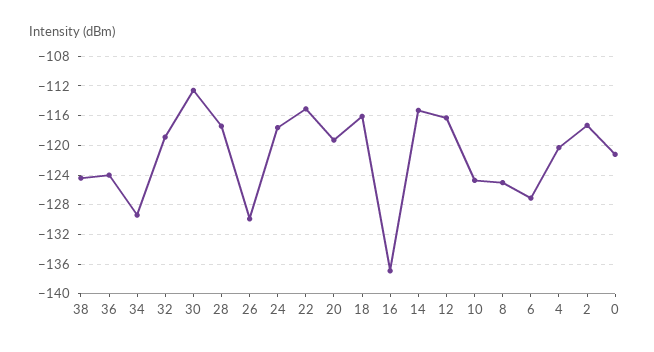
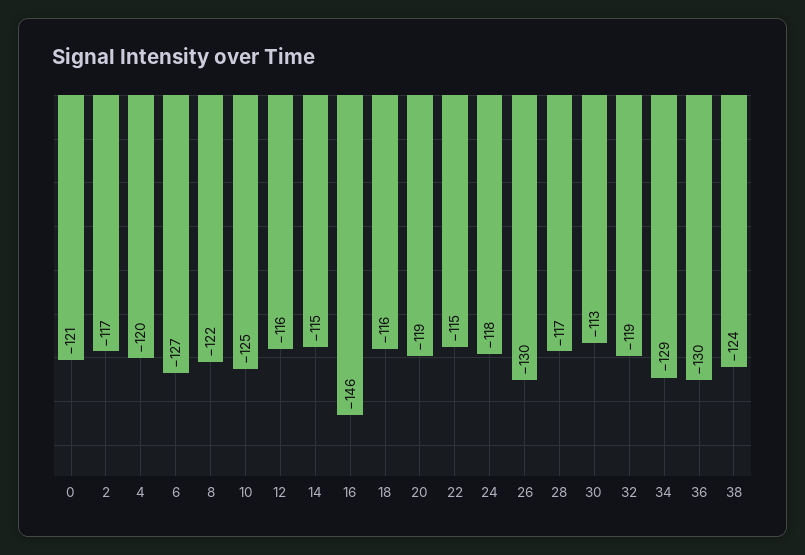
  {
    "38": -124,
-   "36": -124,
+   "36": -130,
    "34": -129,
    "32": -119,
    "30": -113,
    "28": -117,
    "26": -130,
    "24": -118,
    "22": -115,
    "20": -119,
    "18": -116,
-   "16": -137,
+   "16": -146,
    "14": -115,
    "12": -116,
    "10": -125,
-   "8": -125,
+   "8": -122,
    "6": -127,
    "4": -120,
    "2": -117,
    "0": -121
  }

